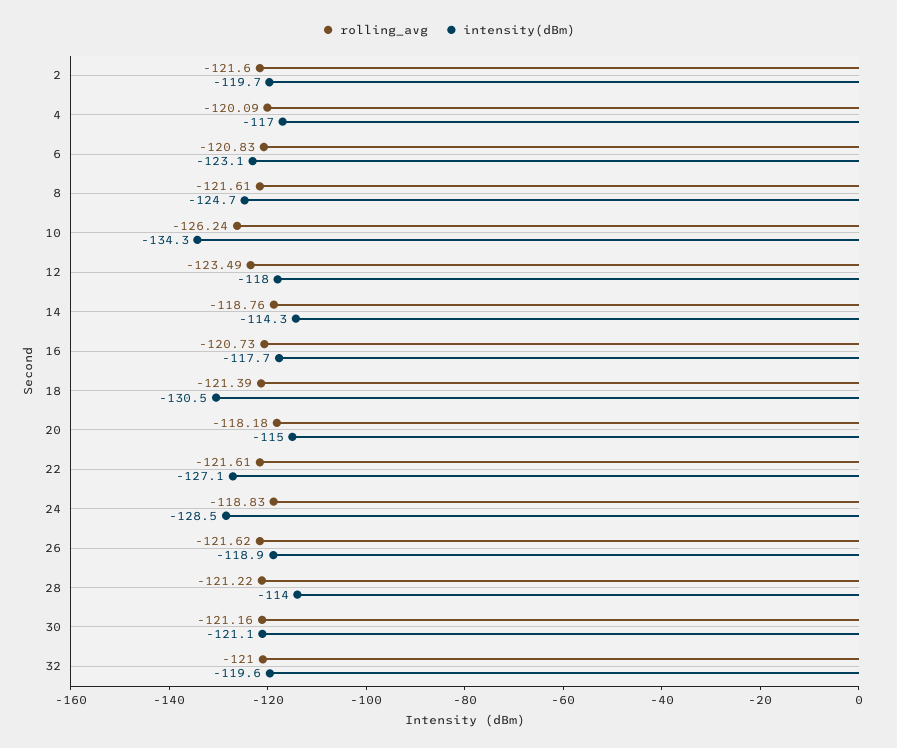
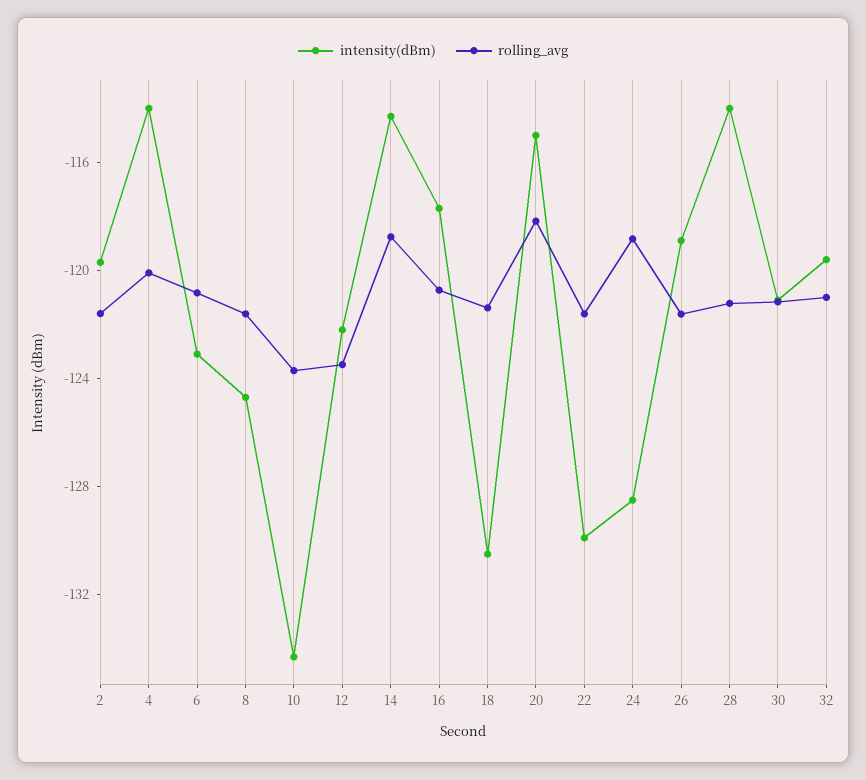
  {
    "rolling_avg": {
      "2": -121.6,
      "4": -120.09,
      "6": -120.83,
      "8": -121.61,
-     "10": -126.24,
+     "10": -124,
      "12": -123.49,
      "14": -118.76,
      "16": -120.73,
      "18": -121.39,
      "20": -118.18,
      "22": -121.61,
      "24": -118.83,
      "26": -121.62,
      "28": -121.22,
      "30": -121.16,
      "32": -121
    },
    "intensity(dBm)": {
      "2": -119.7,
-     "4": -117,
+     "4": -114,
      "6": -123.1,
      "8": -124.7,
      "10": -134.3,
-     "12": -118,
+     "12": -122,
      "14": -114.3,
      "16": -117.7,
      "18": -130.5,
      "20": -115,
-     "22": -127.1,
+     "22": -130,
      "24": -128.5,
      "26": -118.9,
      "28": -114,
      "30": -121.1,
      "32": -119.6
    }
  }

